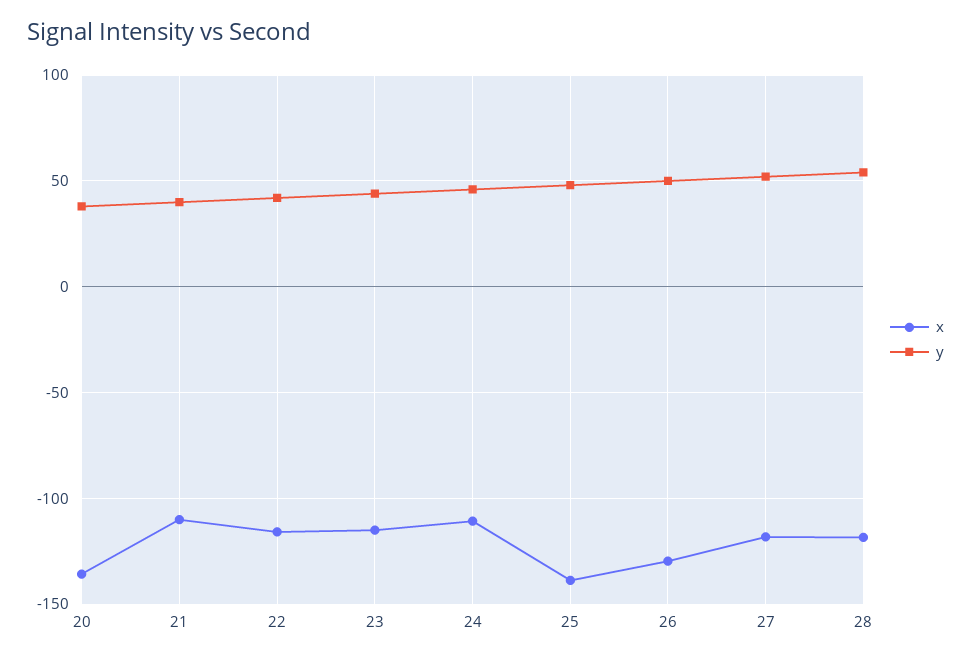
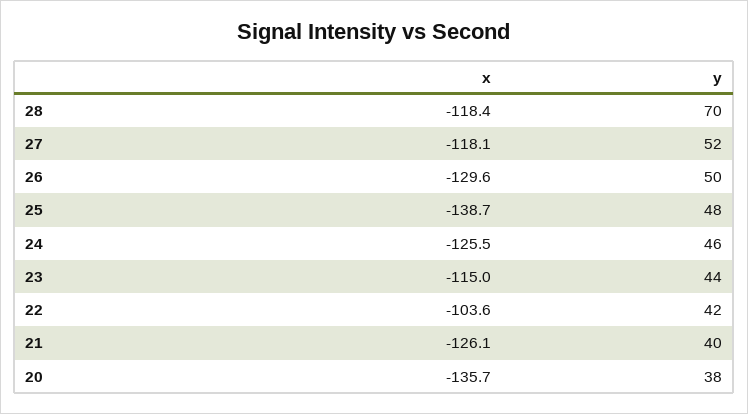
  {
    "x": {
      "20": -135.7,
-     "21": -110,
+     "21": -126.1,
-     "22": -115,
+     "22": -103.6,
      "23": -115,
-     "24": -110,
+     "24": -125.5,
      "25": -138.7,
      "26": -129.6,
      "27": -118.1,
      "28": -118.4
    },
    "y": {
      "20": 38,
      "21": 40,
      "22": 42,
      "23": 44,
      "24": 46,
      "25": 48,
      "26": 50,
      "27": 52,
-     "28": 55
+     "28": 70
    }
  }

